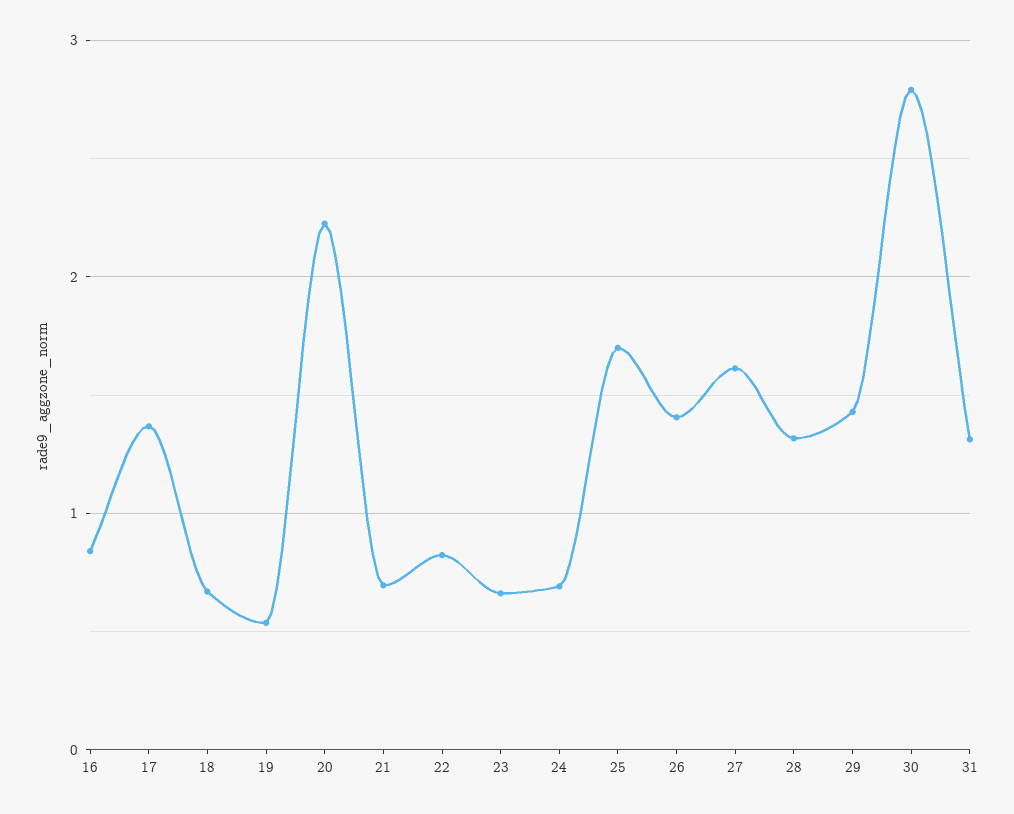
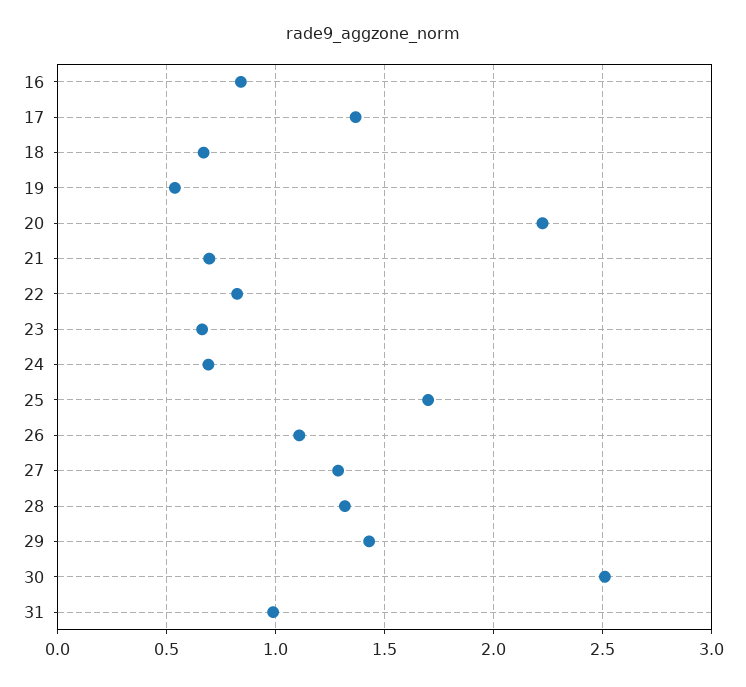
  {
    "16": 0.85,
    "17": 1.35,
    "18": 0.65,
    "19": 0.55,
    "20": 2.2,
    "21": 0.7,
    "22": 0.8,
    "23": 0.65,
    "24": 0.7,
    "25": 1.7,
-   "26": 1.4,
+   "26": 1.1,
-   "27": 1.6,
+   "27": 1.3,
    "28": 1.3,
    "29": 1.45,
-   "30": 2.8,
+   "30": 2.5,
-   "31": 1.3
+   "31": 1
  }

